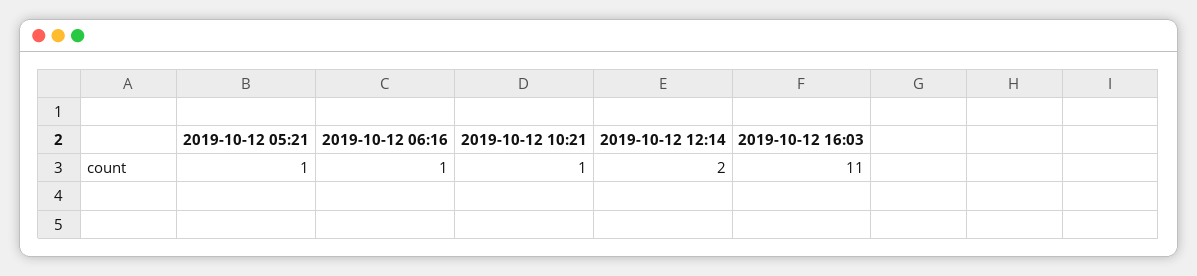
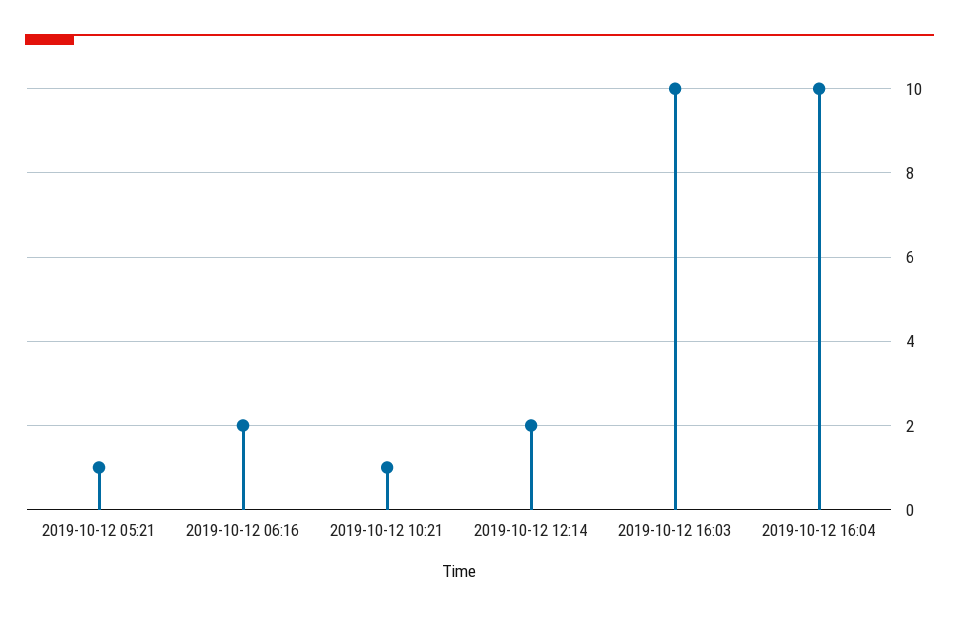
  {
    "2019-10-12 05:21": 1,
-   "2019-10-12 06:16": 1,
+   "2019-10-12 06:16": 2,
    "2019-10-12 10:21": 1,
    "2019-10-12 12:14": 2,
-   "2019-10-12 16:03": 11
+   "2019-10-12 16:03": 10,
+   "2019-10-12 16:04": 10
  }

